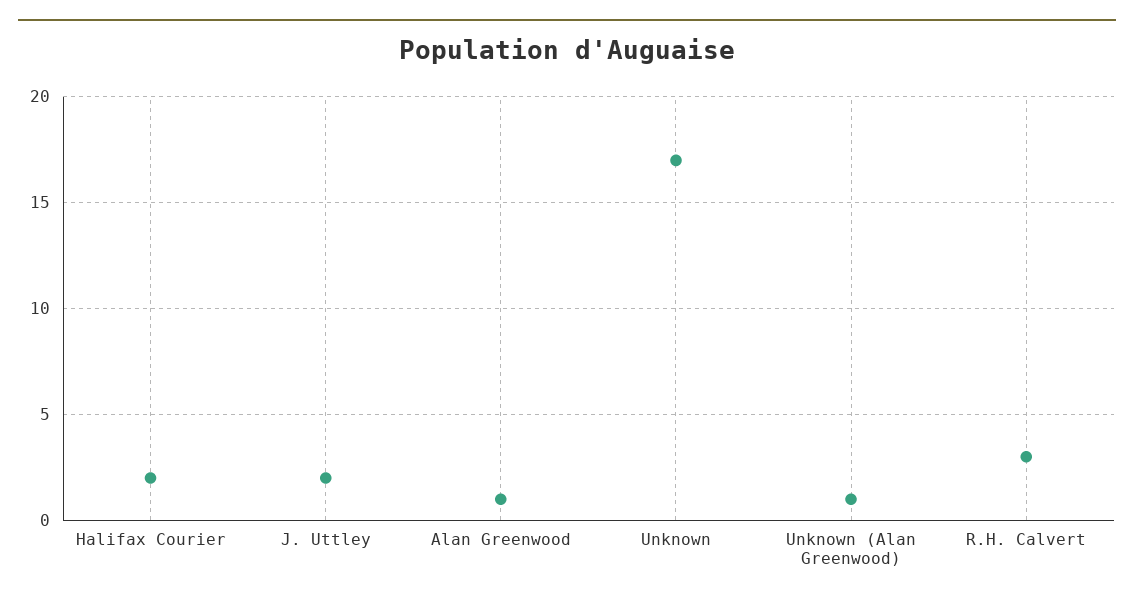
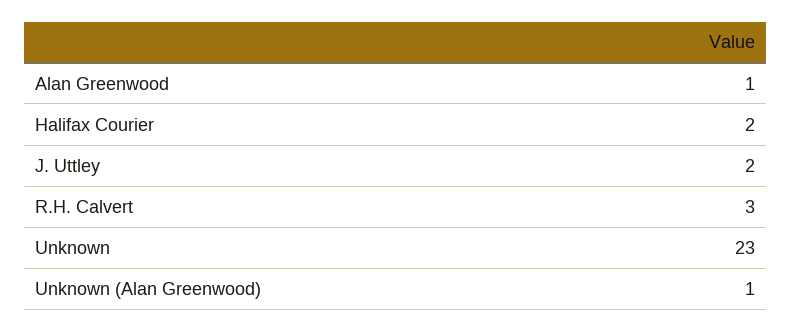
  {
    "Halifax Courier": 2,
    "J. Uttley": 2,
    "Alan Greenwood": 1,
-   "Unknown": 17,
+   "Unknown": 23,
    "Unknown (Alan Greenwood)": 1,
    "R.H. Calvert": 3
  }

